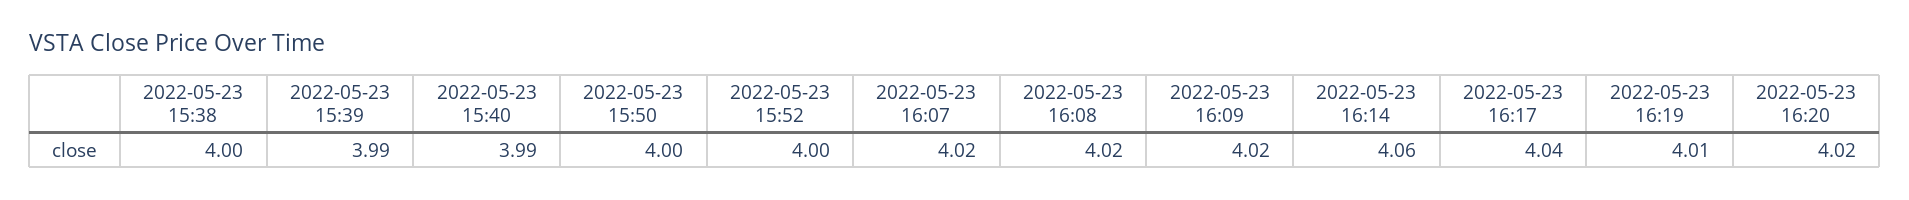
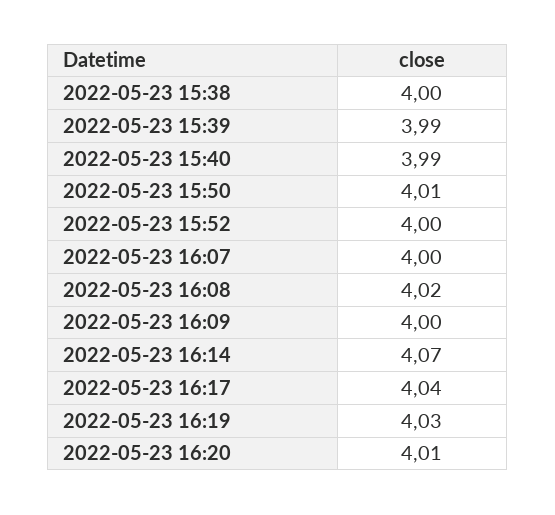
  {
    "2022-05-23 15:38": 4,
    "2022-05-23 15:39": 3.99,
    "2022-05-23 15:40": 3.99,
-   "2022-05-23 15:50": 4,
+   "2022-05-23 15:50": 4.01,
    "2022-05-23 15:52": 4,
-   "2022-05-23 16:07": 4.02,
+   "2022-05-23 16:07": 4,
    "2022-05-23 16:08": 4.02,
-   "2022-05-23 16:09": 4.02,
+   "2022-05-23 16:09": 4,
-   "2022-05-23 16:14": 4.06,
+   "2022-05-23 16:14": 4.07,
    "2022-05-23 16:17": 4.04,
-   "2022-05-23 16:19": 4.01,
+   "2022-05-23 16:19": 4.03,
-   "2022-05-23 16:20": 4.02
+   "2022-05-23 16:20": 4.01
  }

